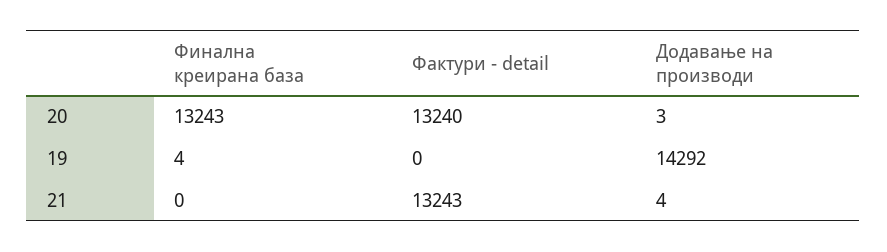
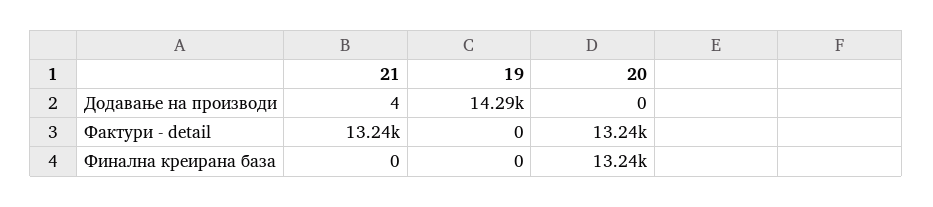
  {
    "Финална креирана база": {
      "20": 13243,
-     "19": 4,
+     "19": 0,
      "21": 0
    },
    "Фактури - detail": {
      "20": 13240,
      "19": 0,
      "21": 13243
    },
    "Додавање на производи": {
-     "20": 3,
+     "20": 0,
      "19": 14292,
      "21": 4
    }
  }

